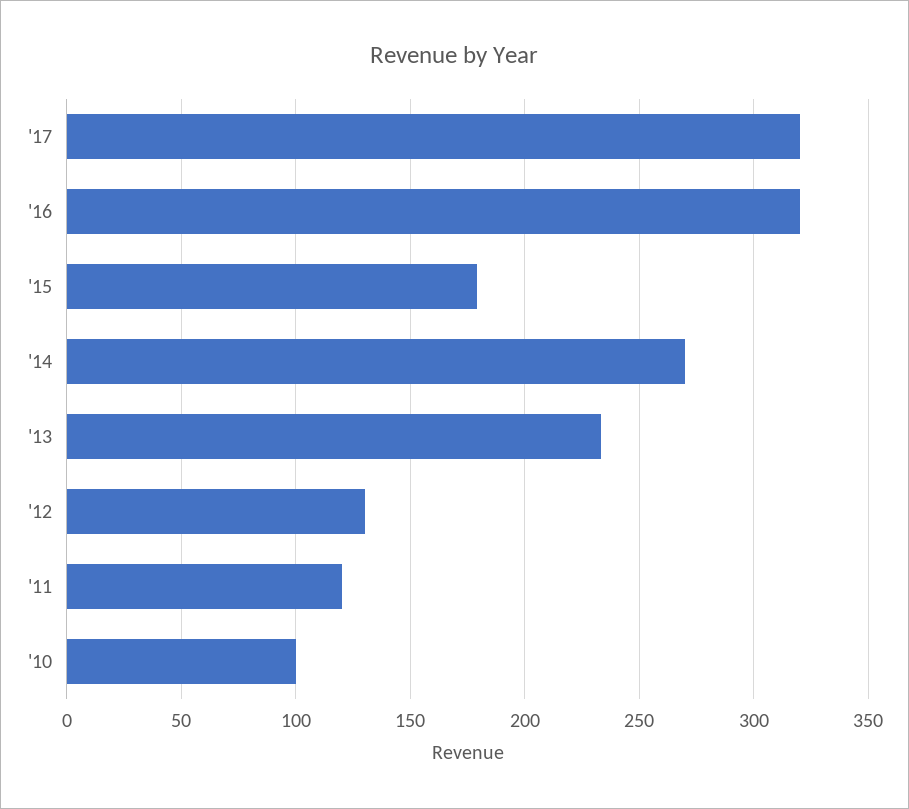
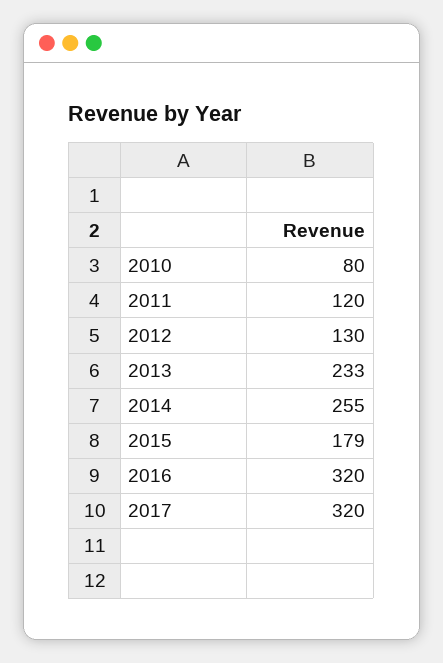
  {
    "'17": 320,
    "'16": 320,
    "'15": 179,
-   "'14": 270,
+   "'14": 255,
    "'13": 233,
    "'12": 130,
    "'11": 120,
-   "'10": 100
+   "'10": 80
  }

